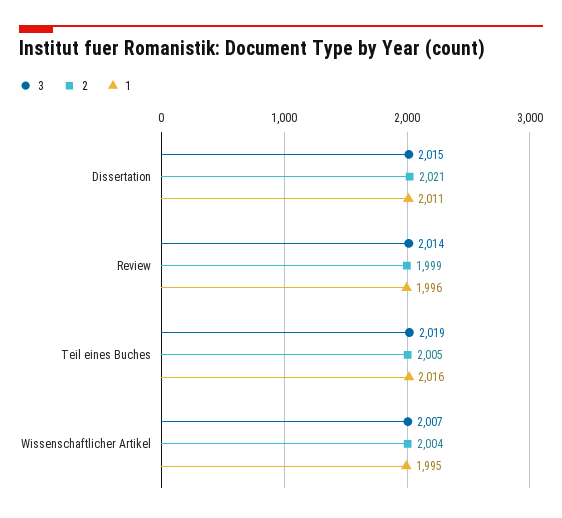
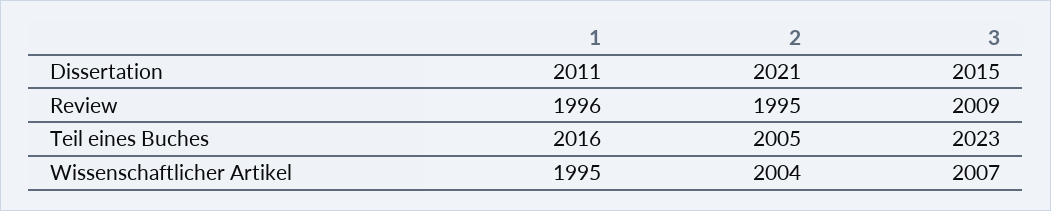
  {
    "3": {
      "Dissertation": 2015,
-     "Review": 2014,
+     "Review": 2009,
-     "Teil eines Buches": 2019,
+     "Teil eines Buches": 2023,
      "Wissenschaftlicher Artikel": 2007
    },
    "2": {
      "Dissertation": 2021,
-     "Review": 1999,
+     "Review": 1995,
      "Teil eines Buches": 2005,
      "Wissenschaftlicher Artikel": 2004
    },
    "1": {
      "Dissertation": 2011,
      "Review": 1996,
      "Teil eines Buches": 2016,
      "Wissenschaftlicher Artikel": 1995
    }
  }

